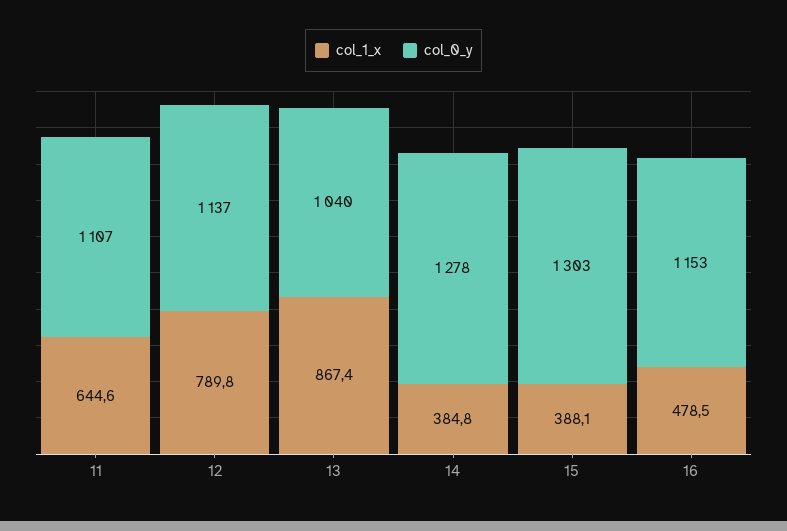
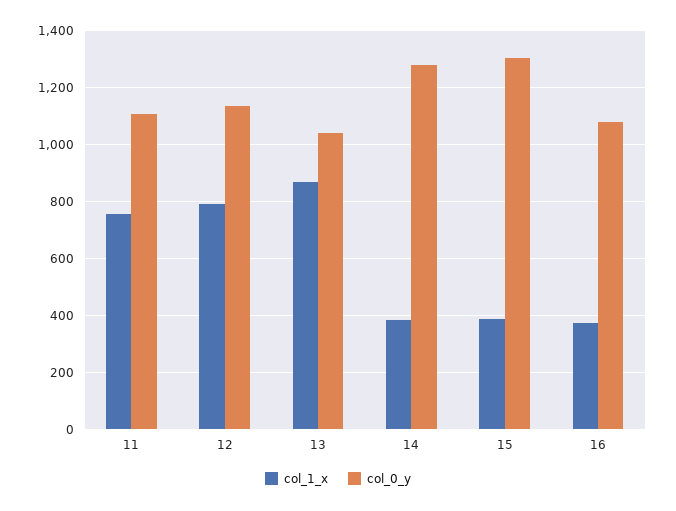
  {
    "col_1_x": {
-     "11": 644.6,
+     "11": 750,
      "12": 789.8,
      "13": 867.4,
      "14": 384.8,
      "15": 388.1,
-     "16": 478.5
+     "16": 375
    },
    "col_0_y": {
      "11": 1107,
      "12": 1137,
      "13": 1040,
      "14": 1278,
      "15": 1303,
-     "16": 1153
+     "16": 1075
    }
  }

